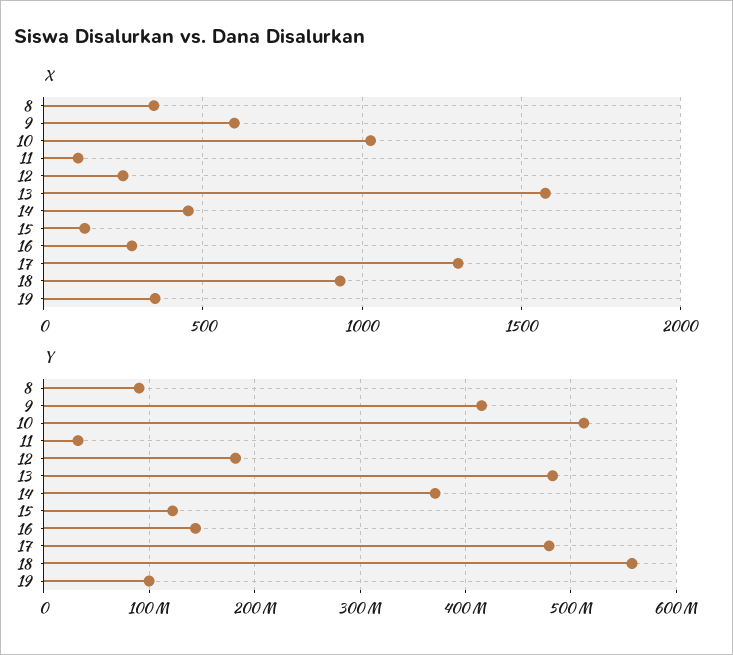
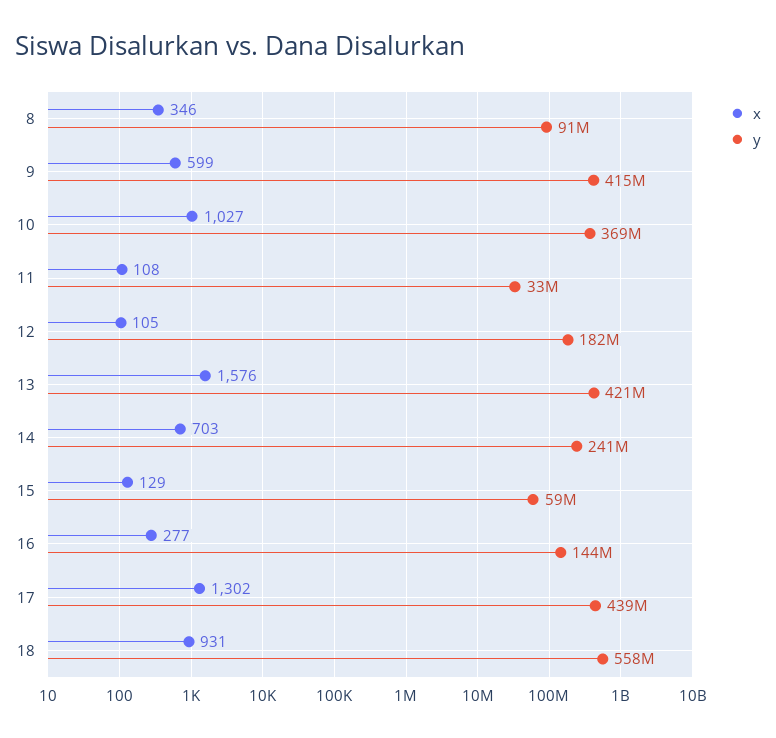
  {
    "X": {
      "8": 346,
      "9": 599,
      "10": 1027,
      "11": 108,
-     "12": 250,
+     "12": 105,
      "13": 1576,
-     "14": 450,
+     "14": 703,
      "15": 129,
      "16": 277,
      "17": 1302,
-     "18": 931,
+     "18": 931
-     "19": 350
    },
    "Y": {
      "8": 91000000,
      "9": 415000000,
-     "10": 510000000,
+     "10": 369000000,
      "11": 33000000,
      "12": 182000000,
-     "13": 480000000,
+     "13": 421000000,
-     "14": 370000000,
+     "14": 241000000,
-     "15": 120000000,
+     "15": 59000000,
      "16": 144000000,
-     "17": 480000000,
+     "17": 439000000,
-     "18": 558000000,
+     "18": 558000000
-     "19": 100000000
    }
  }

